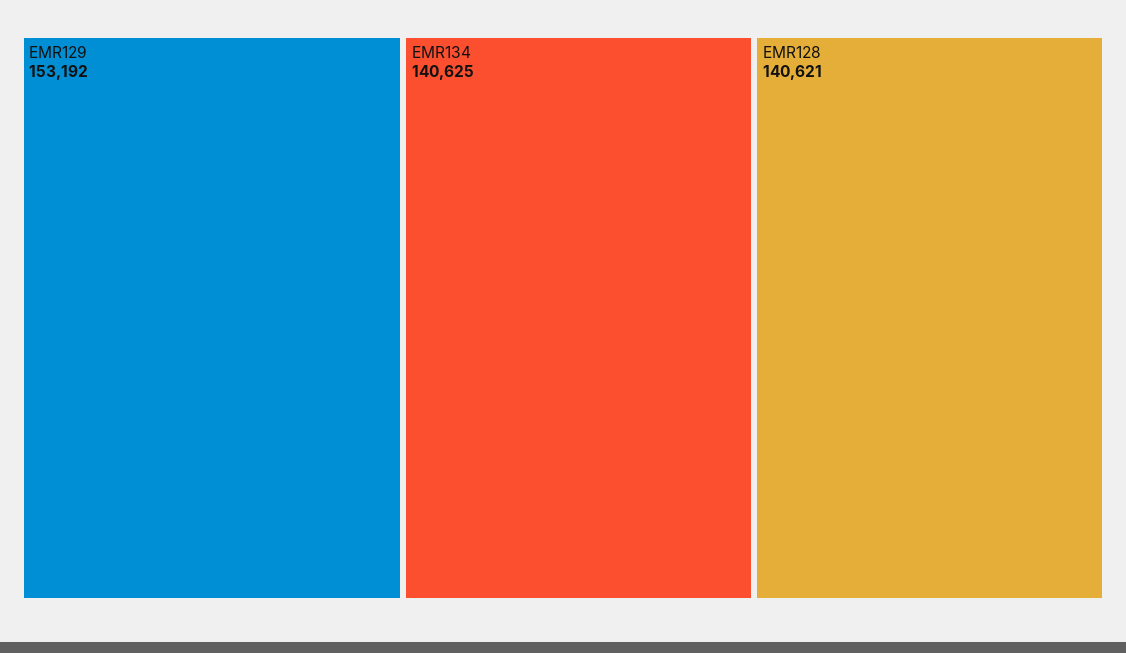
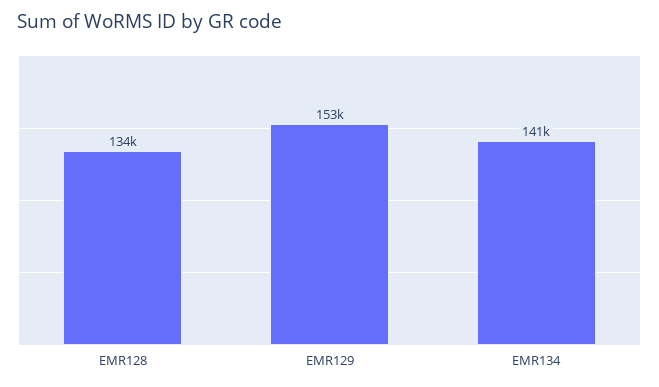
  {
    "EMR129": 153192,
    "EMR134": 140625,
-   "EMR128": 140621
+   "EMR128": 134000
  }

